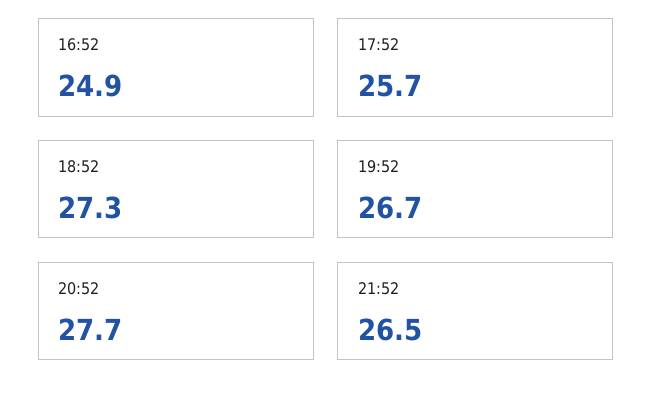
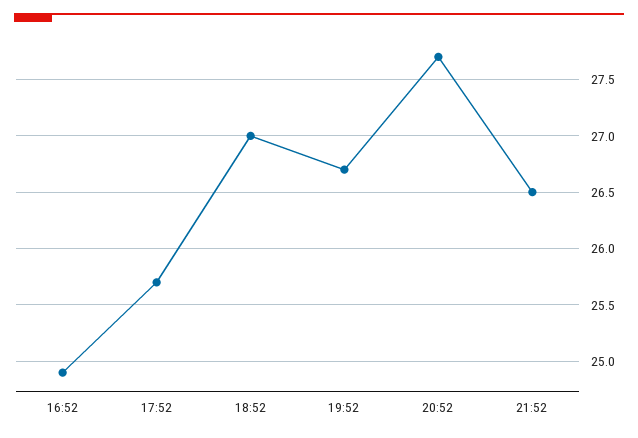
  {
    "16:52": 24.9,
    "17:52": 25.7,
-   "18:52": 27.3,
+   "18:52": 27,
    "19:52": 26.7,
    "20:52": 27.7,
    "21:52": 26.5
  }

